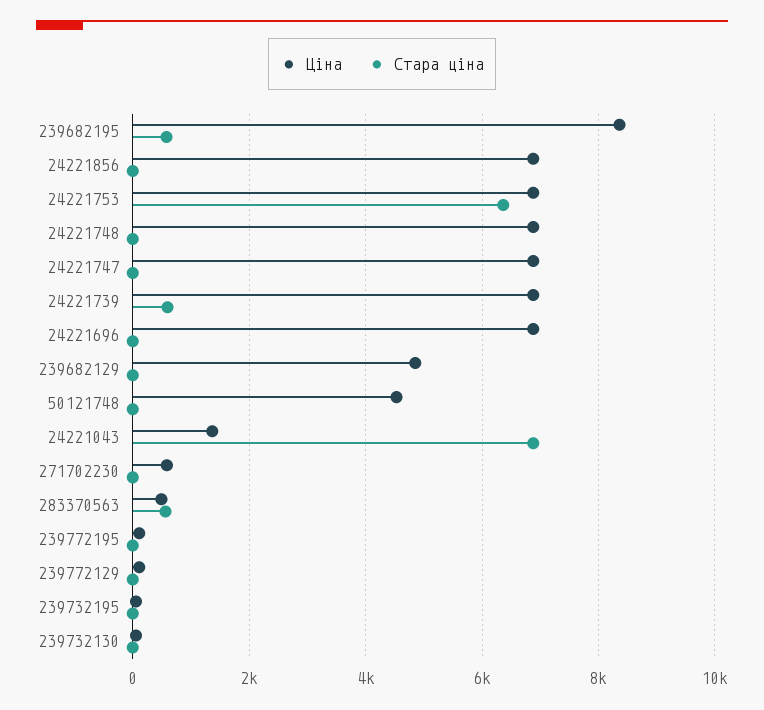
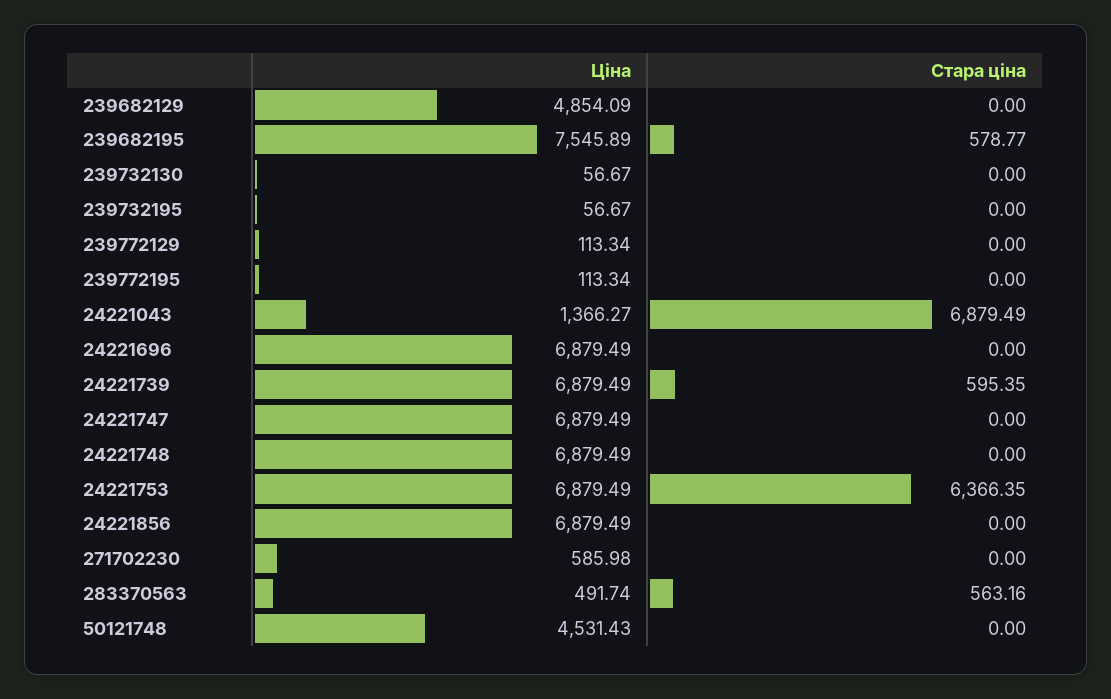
  {
    "Ціна": {
-     "239682195": 8400,
+     "239682195": 7545.89,
      "24221856": 6879.49,
      "24221753": 6879.49,
      "24221748": 6879.49,
      "24221747": 6879.49,
      "24221739": 6879.49,
      "24221696": 6879.49,
      "239682129": 4854.09,
      "50121748": 4531.43,
      "24221043": 1366.27,
      "271702230": 585.98,
      "283370563": 491.74,
      "239772195": 113.34,
      "239772129": 113.34,
      "239732195": 56.67,
      "239732130": 56.67
    },
    "Стара ціна": {
      "239682195": 578.77,
      "24221856": 0,
      "24221753": 6366.35,
      "24221748": 0,
      "24221747": 0,
      "24221739": 595.35,
      "24221696": 0,
      "239682129": 0,
      "50121748": 0,
      "24221043": 6879.49,
      "271702230": 0,
      "283370563": 563.16,
      "239772195": 0,
      "239772129": 0,
      "239732195": 0,
      "239732130": 0
    }
  }

